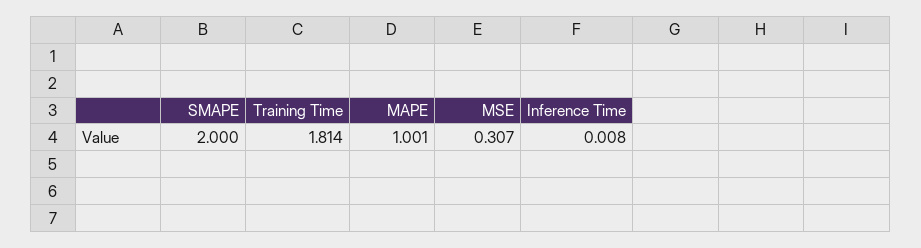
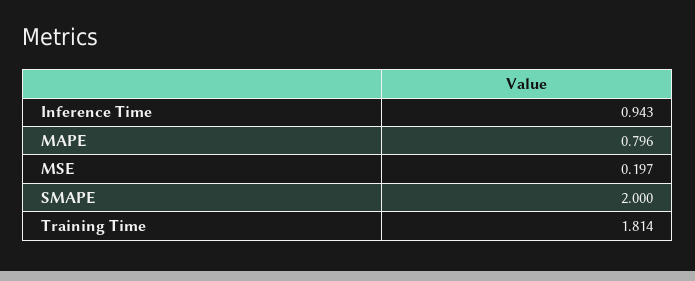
  {
    "SMAPE": 2,
    "Training Time": 1.814,
-   "MAPE": 1.001,
+   "MAPE": 0.796,
-   "MSE": 0.307,
+   "MSE": 0.197,
-   "Inference Time": 0.008
+   "Inference Time": 0.943
  }

